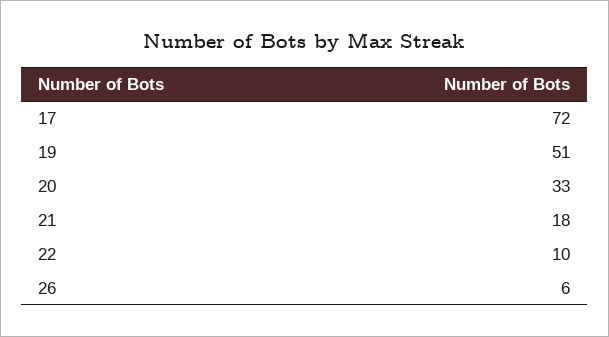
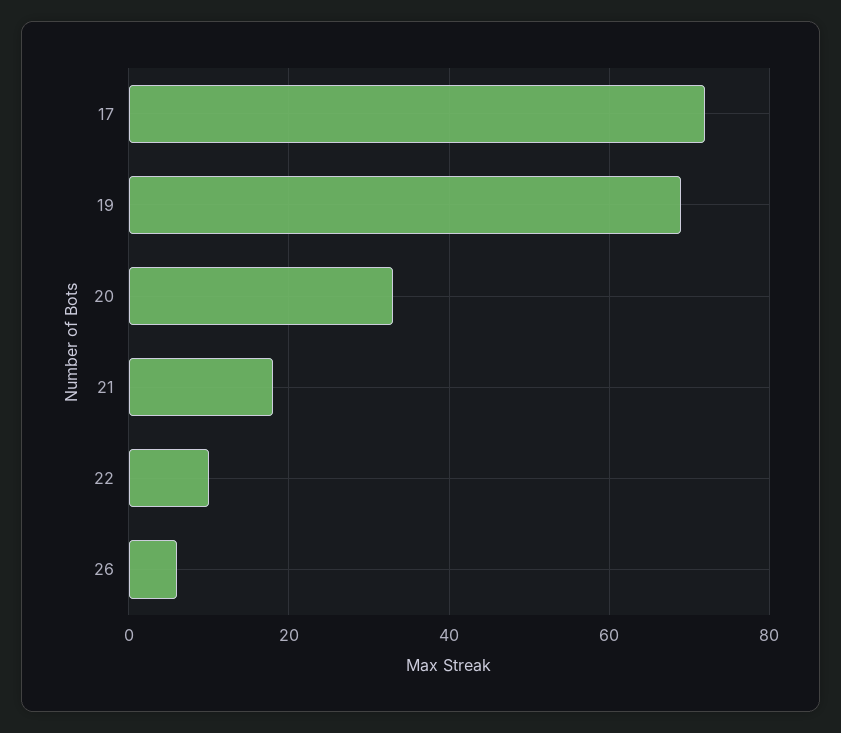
  {
    "17": 72,
-   "19": 51,
+   "19": 70,
    "20": 33,
    "21": 18,
    "22": 10,
    "26": 6
  }

